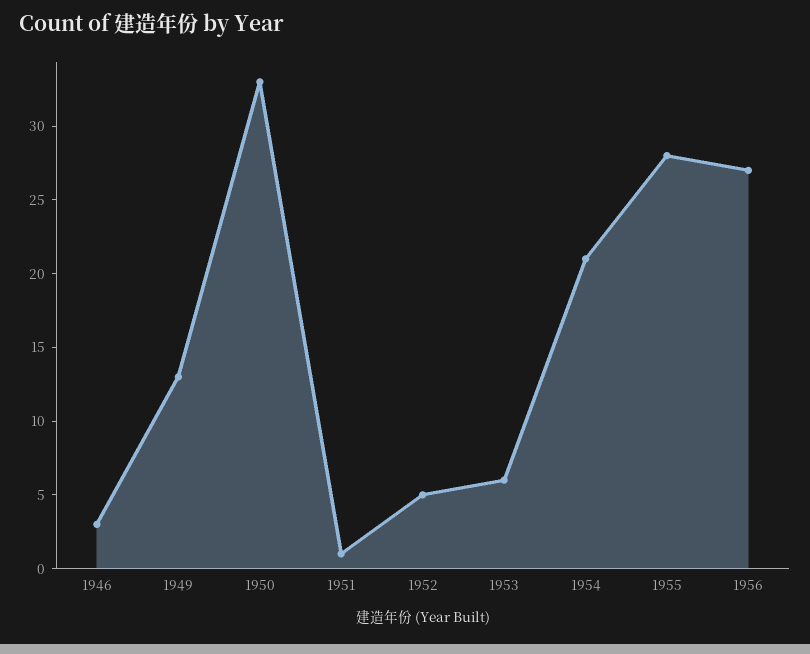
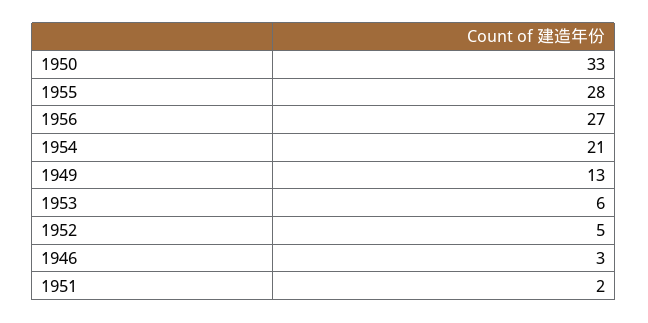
  {
    "1946": 3,
    "1949": 13,
    "1950": 33,
-   "1951": 1,
+   "1951": 2,
    "1952": 5,
    "1953": 6,
    "1954": 21,
    "1955": 28,
    "1956": 27
  }

